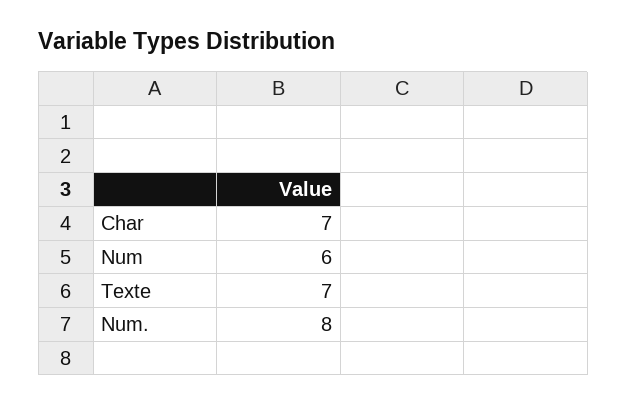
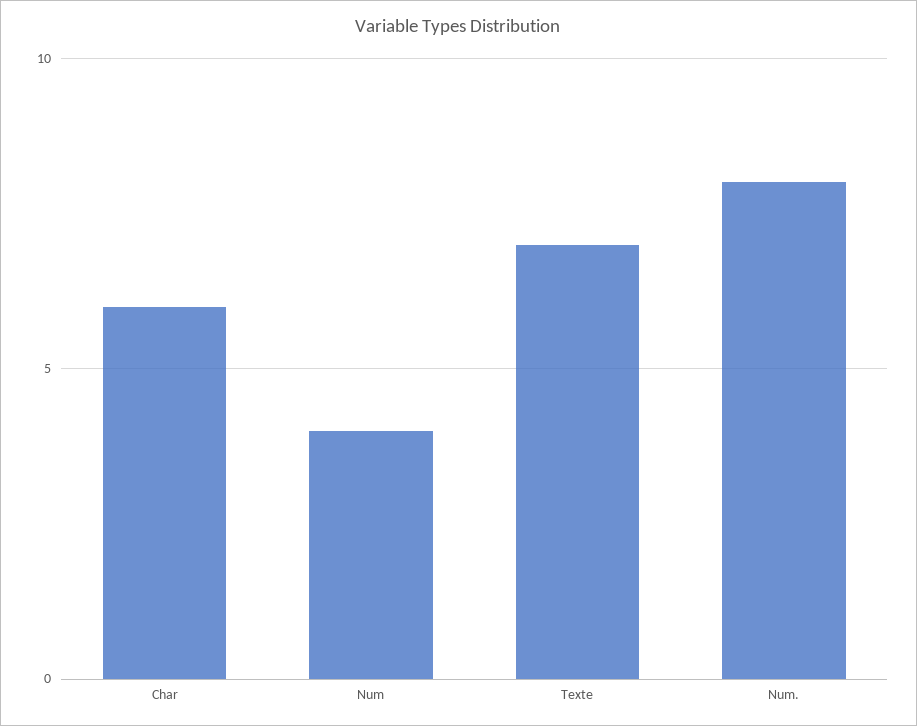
  {
-   "Char": 7,
+   "Char": 6,
-   "Num": 6,
+   "Num": 4,
    "Texte": 7,
    "Num.": 8
  }

